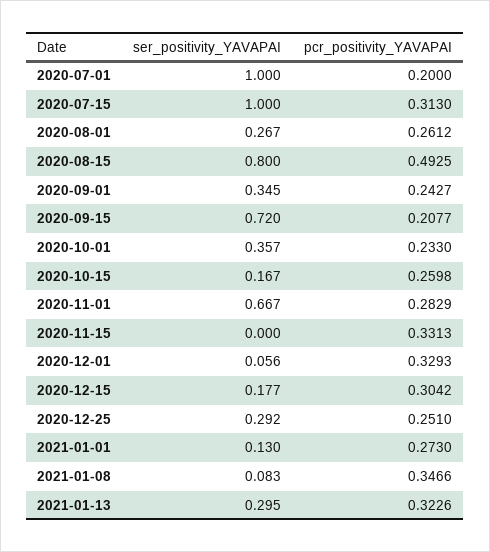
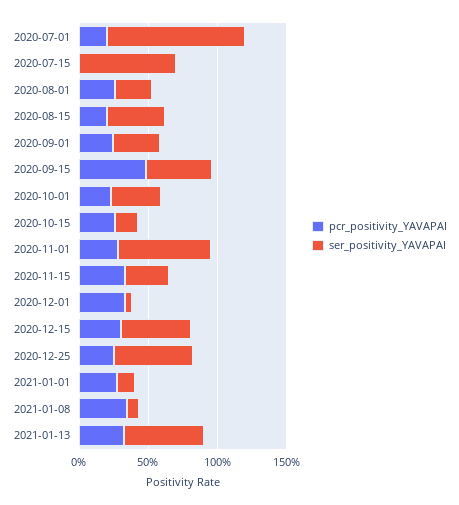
  {
    "ser_positivity_YAVAPAI": {
      "2020-07-01": 1,
-     "2020-07-15": 1,
+     "2020-07-15": 0.7,
      "2020-08-01": 0.267,
-     "2020-08-15": 0.8,
+     "2020-08-15": 0.4,
      "2020-09-01": 0.345,
-     "2020-09-15": 0.72,
+     "2020-09-15": 0.5,
      "2020-10-01": 0.357,
      "2020-10-15": 0.167,
      "2020-11-01": 0.667,
-     "2020-11-15": 0,
+     "2020-11-15": 0.3,
      "2020-12-01": 0.056,
-     "2020-12-15": 0.177,
+     "2020-12-15": 0.5,
-     "2020-12-25": 0.292,
+     "2020-12-25": 0.6,
      "2021-01-01": 0.13,
      "2021-01-08": 0.083,
-     "2021-01-13": 0.295
+     "2021-01-13": 0.6
    },
    "pcr_positivity_YAVAPAI": {
      "2020-07-01": 0.2,
-     "2020-07-15": 0.313,
+     "2020-07-15": 0,
      "2020-08-01": 0.2612,
-     "2020-08-15": 0.4925,
+     "2020-08-15": 0.2,
      "2020-09-01": 0.2427,
-     "2020-09-15": 0.2077,
+     "2020-09-15": 0.5,
      "2020-10-01": 0.233,
      "2020-10-15": 0.2598,
      "2020-11-01": 0.2829,
      "2020-11-15": 0.3313,
      "2020-12-01": 0.3293,
      "2020-12-15": 0.3042,
      "2020-12-25": 0.251,
      "2021-01-01": 0.273,
      "2021-01-08": 0.3466,
      "2021-01-13": 0.3226
    }
  }

